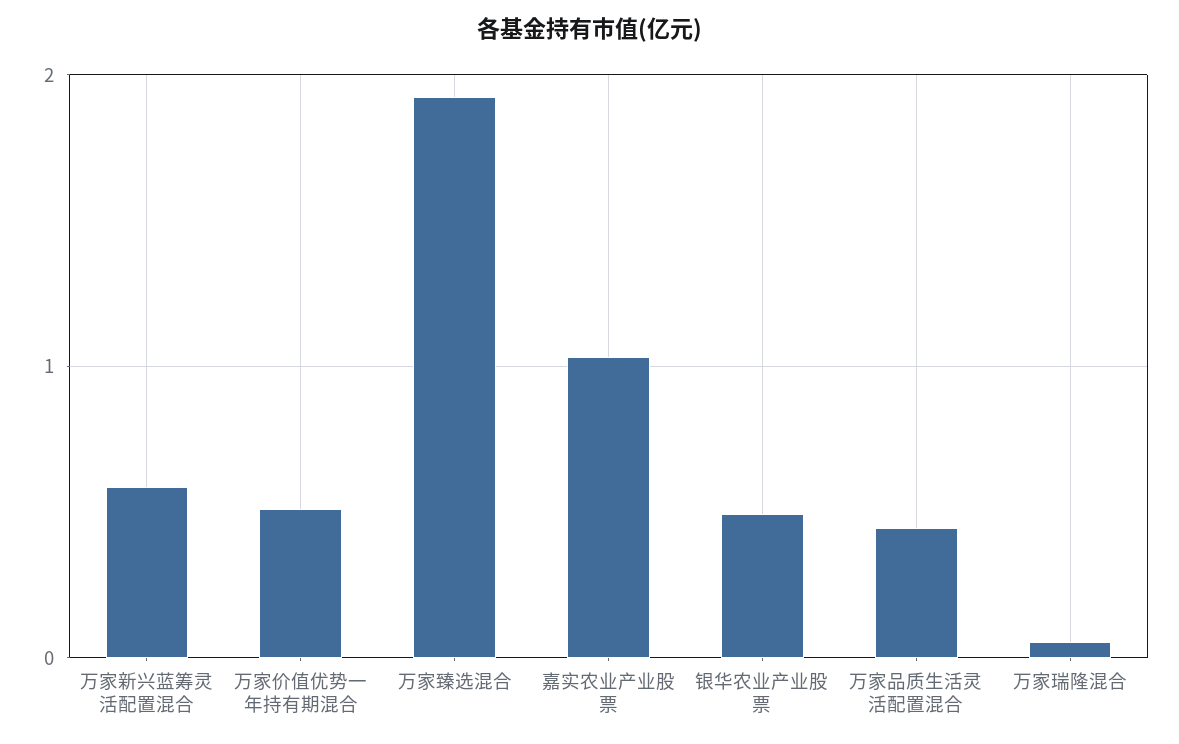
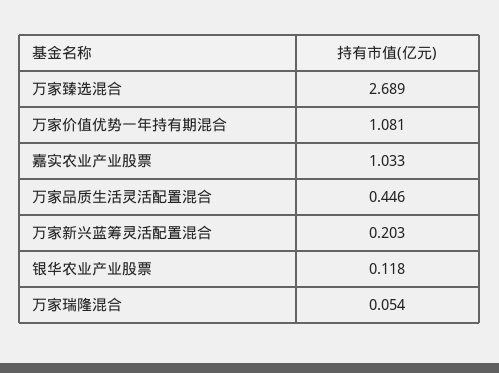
  {
-   "万家新兴蓝筹灵活配置混合": 0.6,
+   "万家新兴蓝筹灵活配置混合": 0.203,
-   "万家价值优势一年持有期混合": 0.5,
+   "万家价值优势一年持有期混合": 1.081,
-   "万家臻选混合": 1.9,
+   "万家臻选混合": 2.689,
    "嘉实农业产业股票": 1.033,
-   "银华农业产业股票": 0.5,
+   "银华农业产业股票": 0.118,
    "万家品质生活灵活配置混合": 0.446,
    "万家瑞隆混合": 0.054
  }

